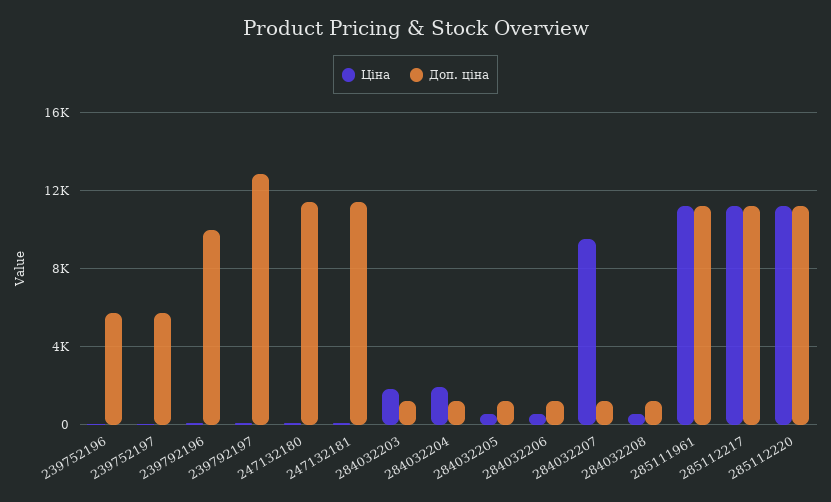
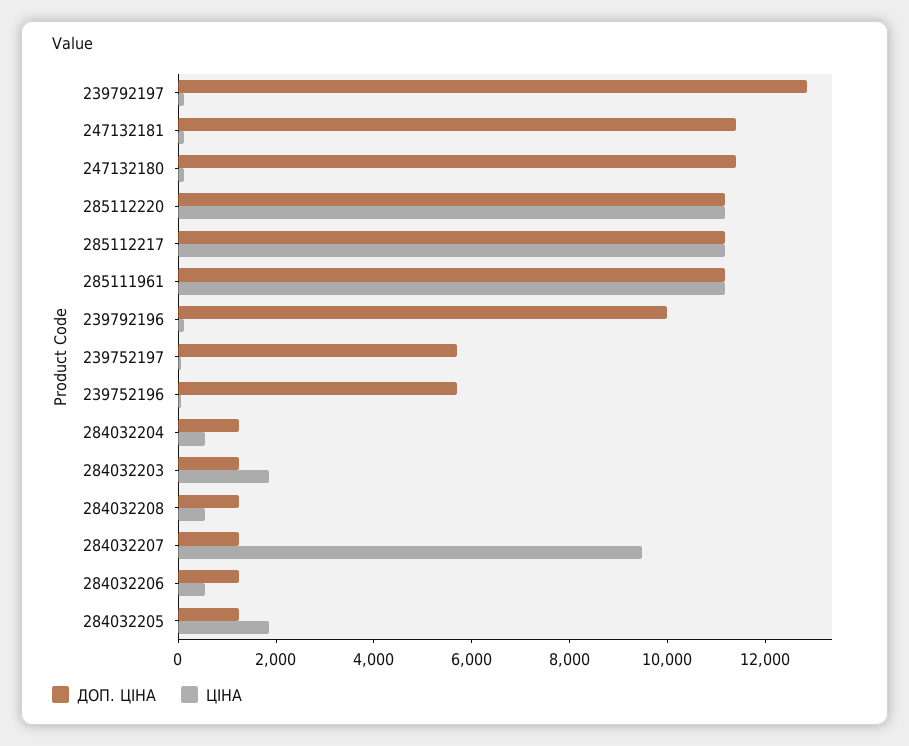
  {
    "Ціна": {
      "239752196": 0,
      "239752197": 0,
      "239792196": 0,
      "239792197": 0,
      "247132180": 0,
      "247132181": 0,
      "284032203": 2000,
-     "284032204": 2000,
+     "284032204": 500,
-     "284032205": 500,
+     "284032205": 2000,
      "284032206": 500,
      "284032207": 9500,
      "284032208": 500,
      "285111961": 11000,
      "285112217": 11000,
      "285112220": 11000
    },
    "Доп. ціна": {
      "239752196": 5500,
      "239752197": 5500,
      "239792196": 10000,
      "239792197": 13000,
      "247132180": 11500,
      "247132181": 11500,
      "284032203": 1000,
      "284032204": 1000,
      "284032205": 1000,
      "284032206": 1000,
      "284032207": 1000,
      "284032208": 1000,
      "285111961": 11000,
      "285112217": 11000,
      "285112220": 11000
    }
  }

